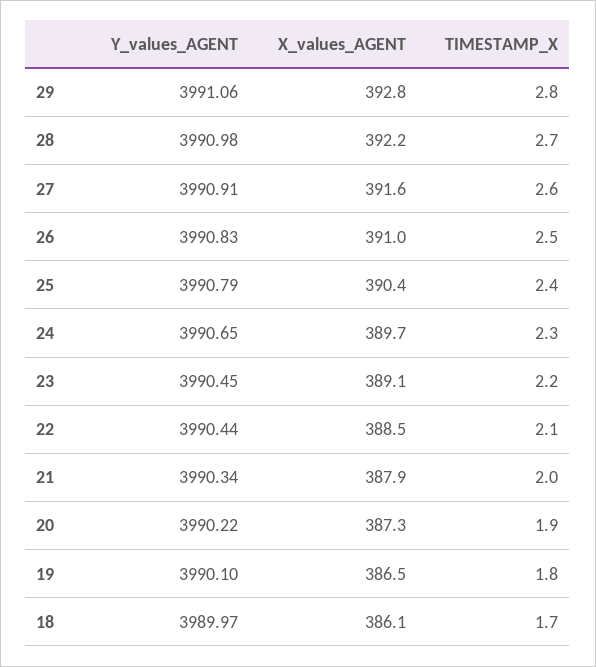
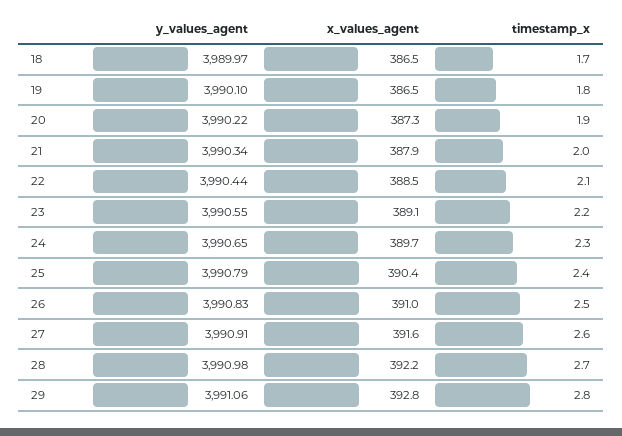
  {
    "Y_values_AGENT": {
      "29": 3991.06,
      "28": 3990.98,
      "27": 3990.91,
      "26": 3990.83,
      "25": 3990.79,
      "24": 3990.65,
-     "23": 3990.45,
+     "23": 3990.55,
      "22": 3990.44,
      "21": 3990.34,
      "20": 3990.22,
      "19": 3990.1,
      "18": 3989.97
    },
    "X_values_AGENT": {
      "29": 392.8,
      "28": 392.2,
      "27": 391.6,
      "26": 391,
      "25": 390.4,
      "24": 389.7,
      "23": 389.1,
      "22": 388.5,
      "21": 387.9,
      "20": 387.3,
      "19": 386.5,
-     "18": 386.1
+     "18": 386.5
    },
    "TIMESTAMP_X": {
      "29": 2.8,
      "28": 2.7,
      "27": 2.6,
      "26": 2.5,
      "25": 2.4,
      "24": 2.3,
      "23": 2.2,
      "22": 2.1,
      "21": 2,
      "20": 1.9,
      "19": 1.8,
      "18": 1.7
    }
  }

